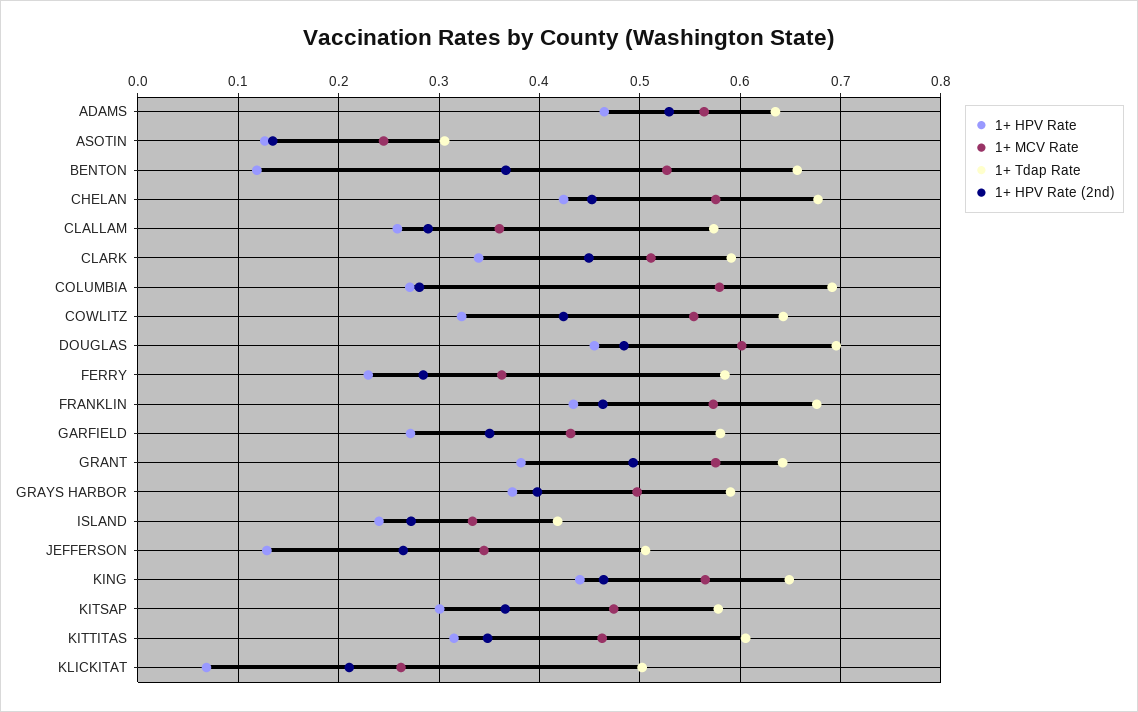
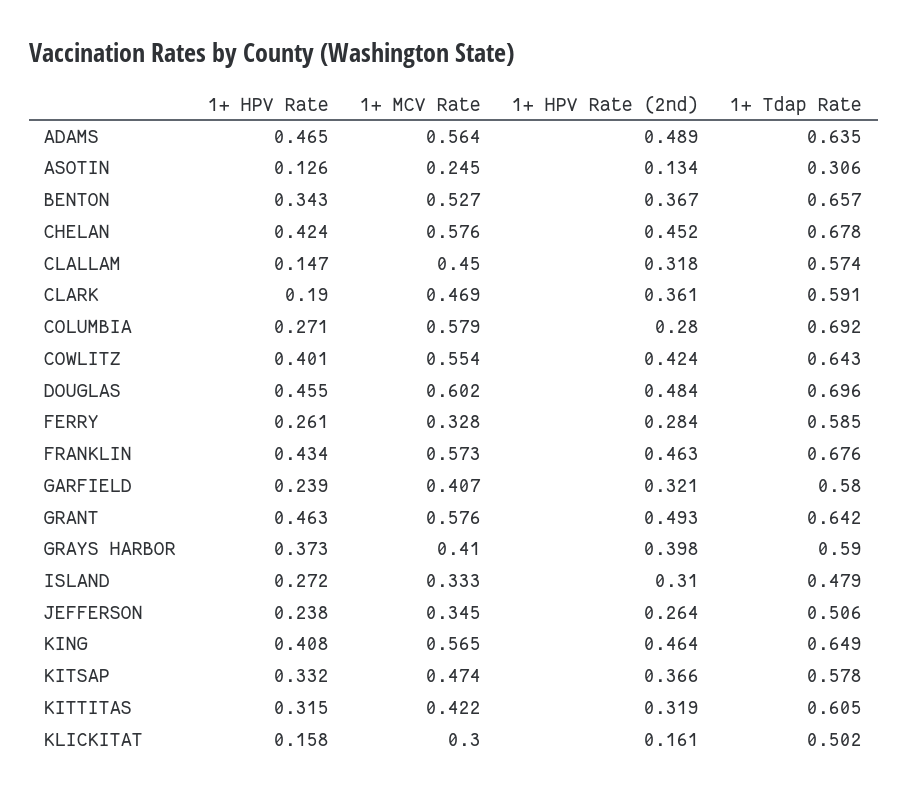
  {
    "1+ HPV Rate": {
      "ADAMS": 0.465,
      "ASOTIN": 0.126,
-     "BENTON": 0.12,
+     "BENTON": 0.343,
      "CHELAN": 0.424,
-     "CLALLAM": 0.26,
+     "CLALLAM": 0.147,
-     "CLARK": 0.34,
+     "CLARK": 0.19,
      "COLUMBIA": 0.271,
-     "COWLITZ": 0.32,
+     "COWLITZ": 0.401,
      "DOUGLAS": 0.455,
-     "FERRY": 0.23,
+     "FERRY": 0.261,
      "FRANKLIN": 0.434,
-     "GARFIELD": 0.27,
+     "GARFIELD": 0.239,
-     "GRANT": 0.38,
+     "GRANT": 0.463,
      "GRAYS HARBOR": 0.373,
-     "ISLAND": 0.24,
+     "ISLAND": 0.272,
-     "JEFFERSON": 0.13,
+     "JEFFERSON": 0.238,
-     "KING": 0.44,
+     "KING": 0.408,
-     "KITSAP": 0.3,
+     "KITSAP": 0.332,
      "KITTITAS": 0.315,
-     "KLICKITAT": 0.07
+     "KLICKITAT": 0.158
    },
    "1+ MCV Rate": {
      "ADAMS": 0.564,
      "ASOTIN": 0.245,
      "BENTON": 0.527,
      "CHELAN": 0.576,
-     "CLALLAM": 0.36,
+     "CLALLAM": 0.45,
-     "CLARK": 0.51,
+     "CLARK": 0.469,
      "COLUMBIA": 0.579,
      "COWLITZ": 0.554,
      "DOUGLAS": 0.602,
-     "FERRY": 0.36,
+     "FERRY": 0.328,
      "FRANKLIN": 0.573,
-     "GARFIELD": 0.43,
+     "GARFIELD": 0.407,
      "GRANT": 0.576,
-     "GRAYS HARBOR": 0.5,
+     "GRAYS HARBOR": 0.41,
      "ISLAND": 0.333,
      "JEFFERSON": 0.345,
      "KING": 0.565,
      "KITSAP": 0.474,
-     "KITTITAS": 0.46,
+     "KITTITAS": 0.422,
-     "KLICKITAT": 0.26
+     "KLICKITAT": 0.3
    },
    "1+ Tdap Rate": {
      "ADAMS": 0.635,
      "ASOTIN": 0.306,
      "BENTON": 0.657,
      "CHELAN": 0.678,
      "CLALLAM": 0.574,
      "CLARK": 0.591,
      "COLUMBIA": 0.692,
      "COWLITZ": 0.643,
      "DOUGLAS": 0.696,
      "FERRY": 0.585,
      "FRANKLIN": 0.676,
      "GARFIELD": 0.58,
      "GRANT": 0.642,
      "GRAYS HARBOR": 0.59,
-     "ISLAND": 0.42,
+     "ISLAND": 0.479,
      "JEFFERSON": 0.506,
      "KING": 0.649,
      "KITSAP": 0.578,
      "KITTITAS": 0.605,
      "KLICKITAT": 0.502
    },
    "1+ HPV Rate (2nd)": {
-     "ADAMS": 0.53,
+     "ADAMS": 0.489,
      "ASOTIN": 0.134,
      "BENTON": 0.367,
      "CHELAN": 0.452,
-     "CLALLAM": 0.29,
+     "CLALLAM": 0.318,
-     "CLARK": 0.45,
+     "CLARK": 0.361,
      "COLUMBIA": 0.28,
      "COWLITZ": 0.424,
      "DOUGLAS": 0.484,
      "FERRY": 0.284,
      "FRANKLIN": 0.463,
-     "GARFIELD": 0.35,
+     "GARFIELD": 0.321,
      "GRANT": 0.493,
      "GRAYS HARBOR": 0.398,
-     "ISLAND": 0.27,
+     "ISLAND": 0.31,
      "JEFFERSON": 0.264,
      "KING": 0.464,
      "KITSAP": 0.366,
-     "KITTITAS": 0.35,
+     "KITTITAS": 0.319,
-     "KLICKITAT": 0.21
+     "KLICKITAT": 0.161
    }
  }

